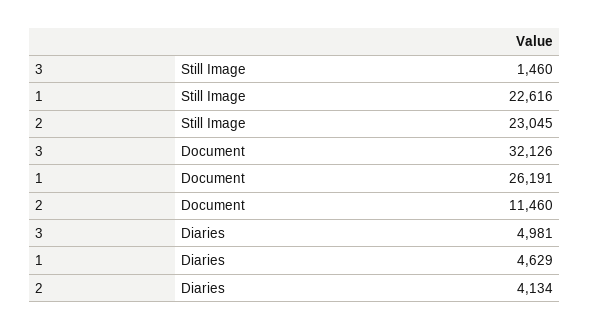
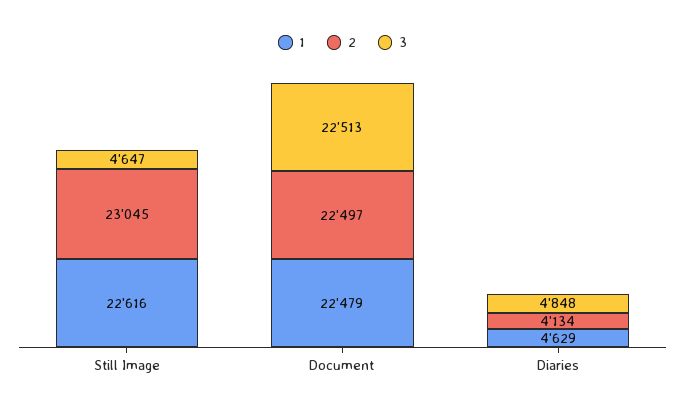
  {
    "3": {
-     "Still Image": 1460,
+     "Still Image": 4647,
-     "Document": 32126,
+     "Document": 22513,
-     "Diaries": 4981
+     "Diaries": 4848
    },
    "1": {
      "Still Image": 22616,
-     "Document": 26191,
+     "Document": 22479,
      "Diaries": 4629
    },
    "2": {
      "Still Image": 23045,
-     "Document": 11460,
+     "Document": 22497,
      "Diaries": 4134
    }
  }

